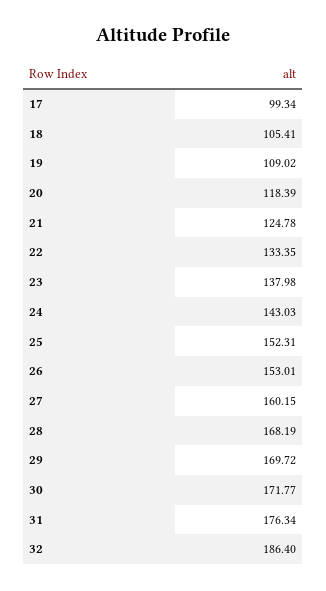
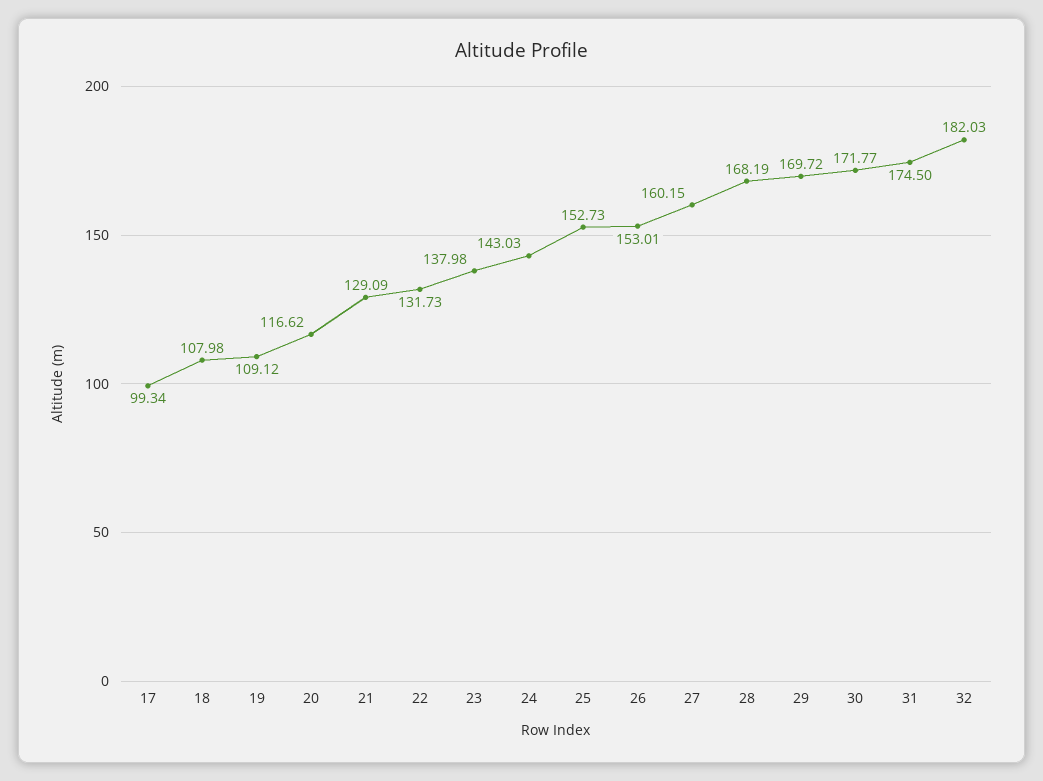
  {
    "17": 99.34,
-   "18": 105.41,
+   "18": 107.98,
-   "19": 109.02,
+   "19": 109.12,
-   "20": 118.39,
+   "20": 116.62,
-   "21": 124.78,
+   "21": 129.09,
-   "22": 133.35,
+   "22": 131.73,
    "23": 137.98,
    "24": 143.03,
-   "25": 152.31,
+   "25": 152.73,
    "26": 153.01,
    "27": 160.15,
    "28": 168.19,
    "29": 169.72,
    "30": 171.77,
-   "31": 176.34,
+   "31": 174.5,
-   "32": 186.4
+   "32": 182.03
  }

